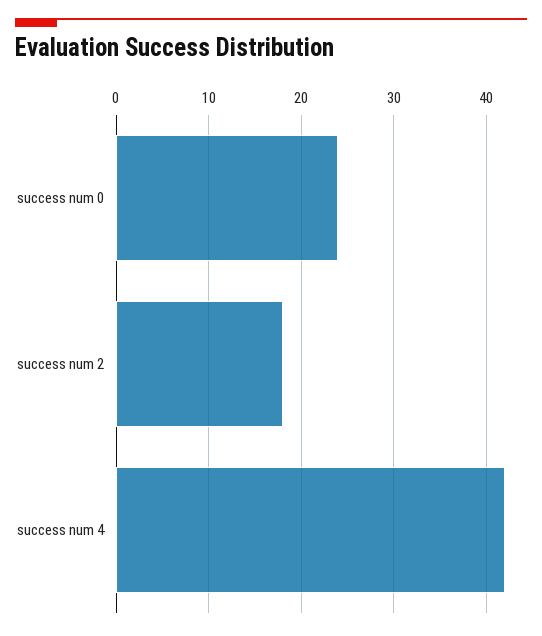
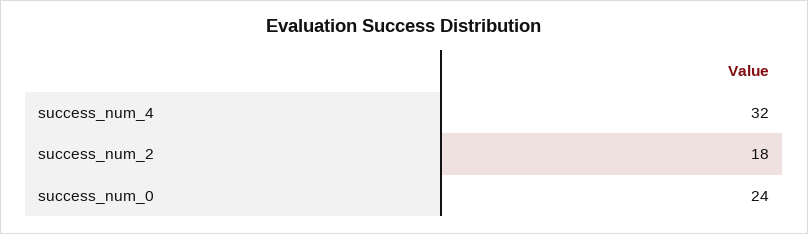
  {
    "success num 0": 24,
    "success num 2": 18,
-   "success num 4": 42
+   "success num 4": 32
  }

